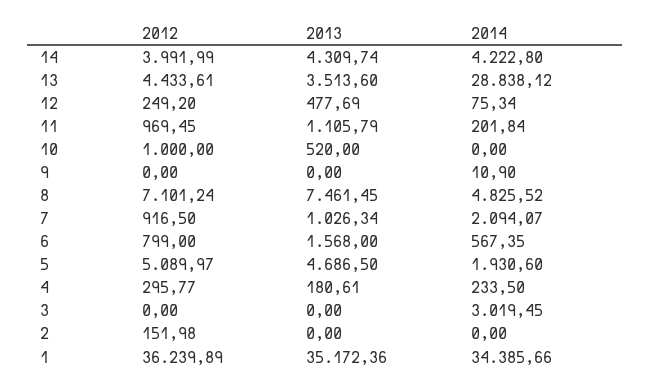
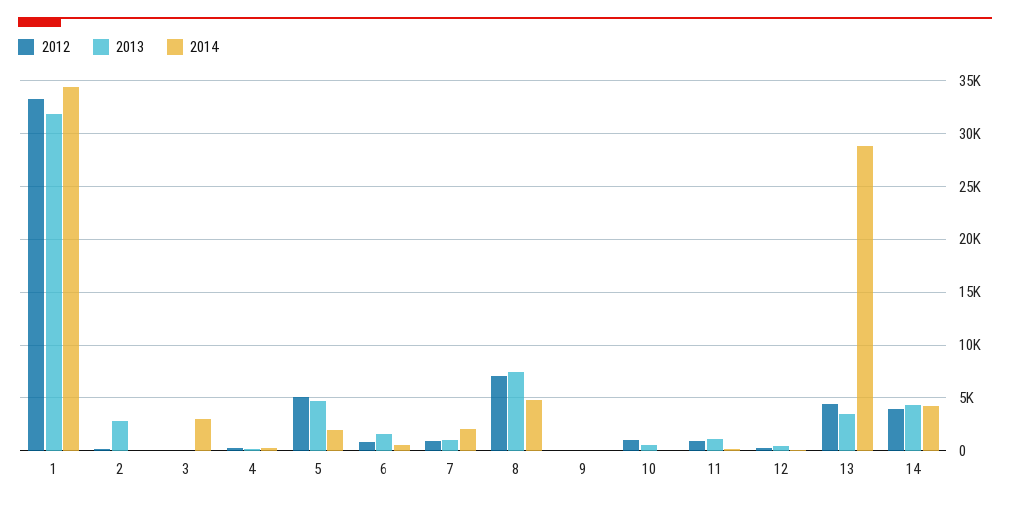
  {
    "2012": {
      "14": 3991.99,
      "13": 4433.61,
      "12": 249.2,
      "11": 969.45,
      "10": 1000,
      "9": 0,
      "8": 7101.24,
      "7": 916.5,
      "6": 799,
      "5": 5089.97,
      "4": 295.77,
      "3": 0,
      "2": 151.98,
-     "1": 36239.89
+     "1": 33000
    },
    "2013": {
      "14": 4309.74,
      "13": 3513.6,
      "12": 477.69,
      "11": 1105.79,
      "10": 520,
      "9": 0,
      "8": 7461.45,
      "7": 1026.34,
      "6": 1568,
      "5": 4686.5,
      "4": 180.61,
      "3": 0,
-     "2": 0,
+     "2": 3000,
-     "1": 35172.36
+     "1": 32000
    },
    "2014": {
      "14": 4222.8,
      "13": 28838.12,
      "12": 75.34,
      "11": 201.84,
      "10": 0,
      "9": 10.9,
      "8": 4825.52,
      "7": 2094.07,
      "6": 567.35,
      "5": 1930.6,
      "4": 233.5,
      "3": 3019.45,
      "2": 0,
      "1": 34385.66
    }
  }

